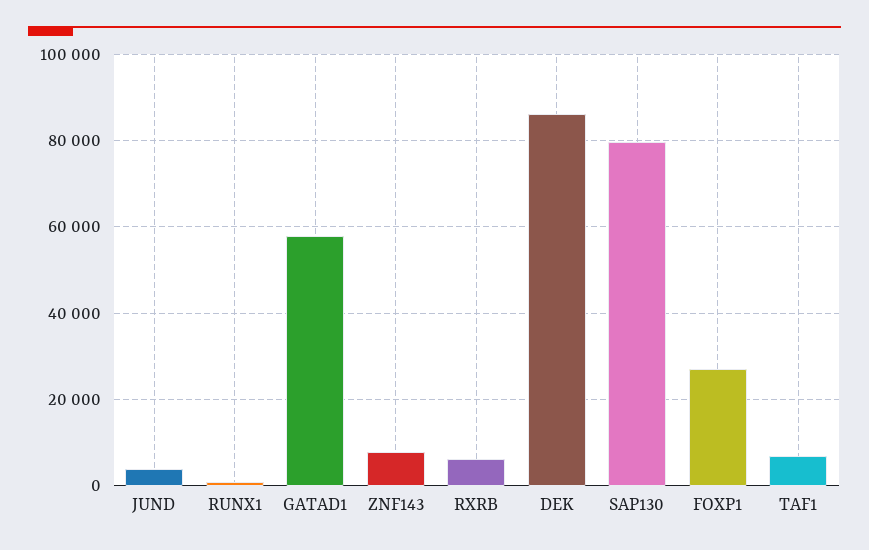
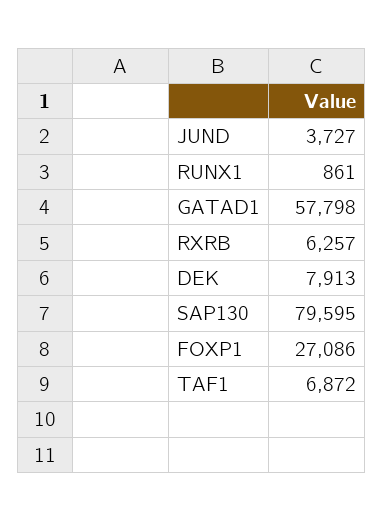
  {
    "JUND": 3727,
    "RUNX1": 861,
    "GATAD1": 57798,
-   "ZNF143": 8000,
    "RXRB": 6257,
-   "DEK": 86000,
+   "DEK": 7913,
    "SAP130": 79595,
    "FOXP1": 27086,
    "TAF1": 6872
  }

